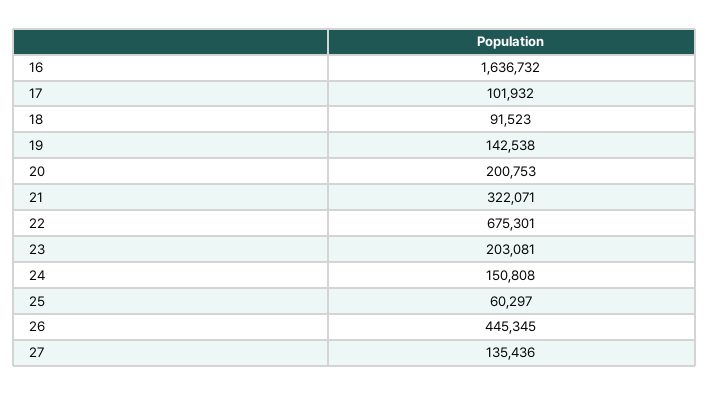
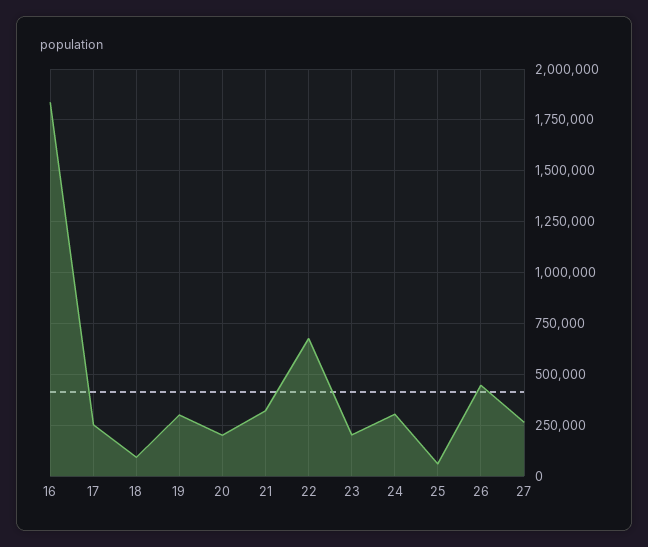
  {
-   "16": 1636732,
+   "16": 1850000,
-   "17": 101932,
+   "17": 250000,
    "18": 91523,
-   "19": 142538,
+   "19": 300000,
    "20": 200753,
    "21": 322071,
    "22": 675301,
    "23": 203081,
-   "24": 150808,
+   "24": 300000,
    "25": 60297,
    "26": 445345,
-   "27": 135436
+   "27": 250000
  }

